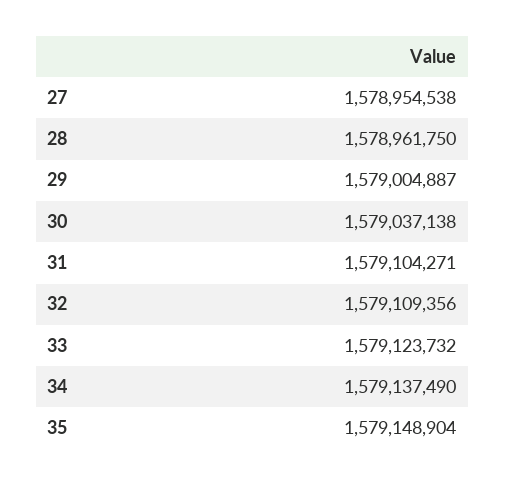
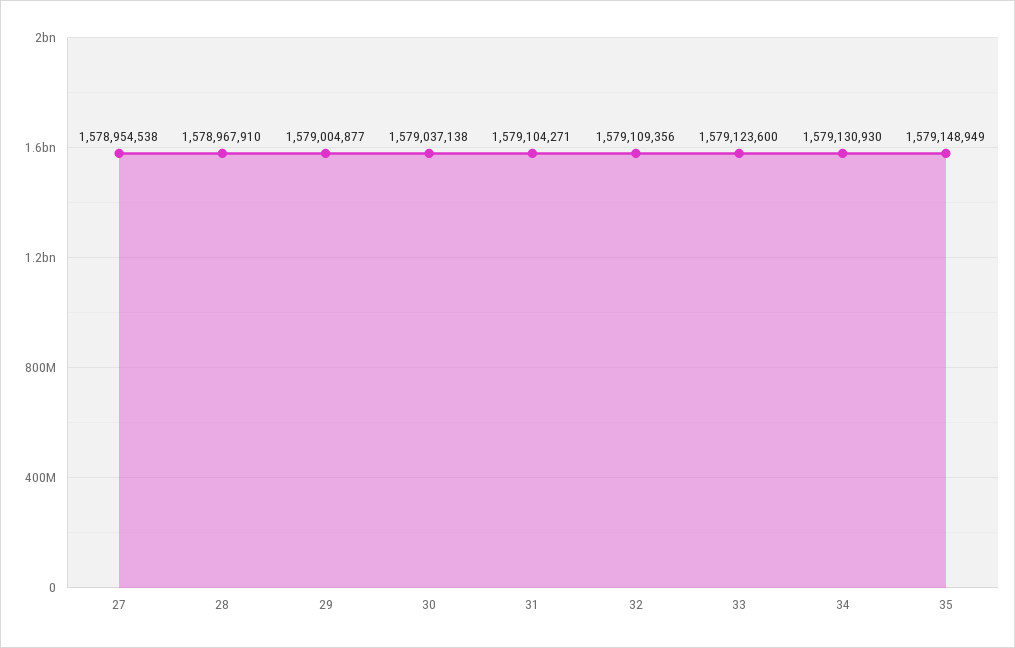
  {
    "27": 1578954538,
-   "28": 1578961750,
+   "28": 1578967910,
-   "29": 1579004887,
+   "29": 1579004877,
    "30": 1579037138,
    "31": 1579104271,
    "32": 1579109356,
-   "33": 1579123732,
+   "33": 1579123600,
-   "34": 1579137490,
+   "34": 1579130930,
-   "35": 1579148904
+   "35": 1579148949
  }

